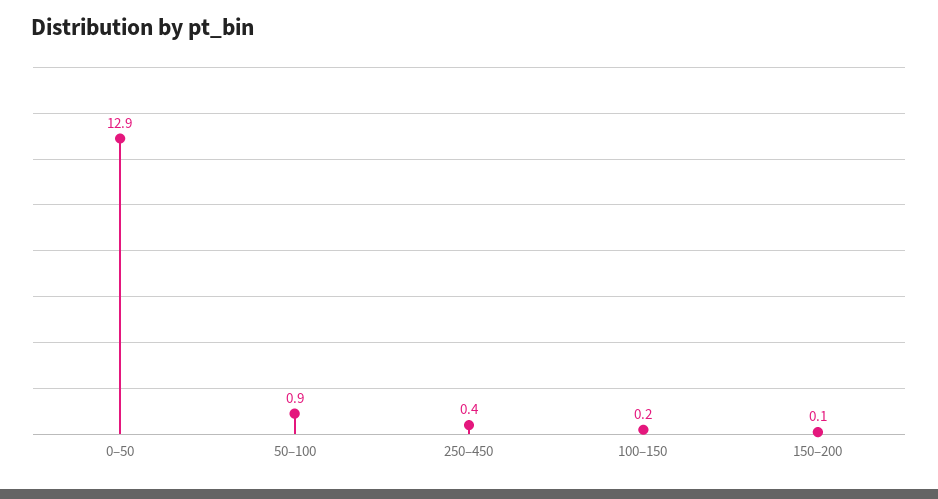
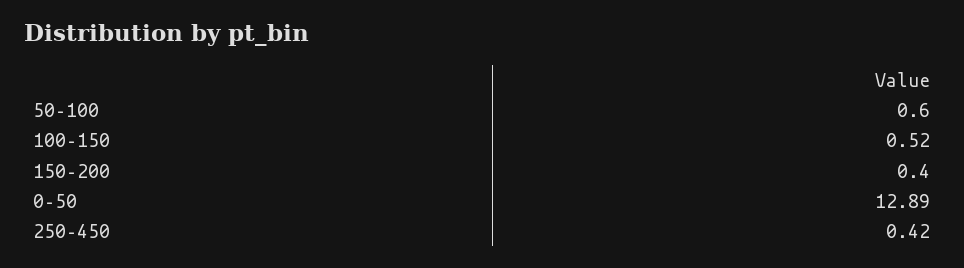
  {
    "0–50": 12.89,
-   "50–100": 0.9,
+   "50–100": 0.6,
    "250–450": 0.42,
-   "100–150": 0.2,
+   "100–150": 0.52,
-   "150–200": 0.1
+   "150–200": 0.4
  }

